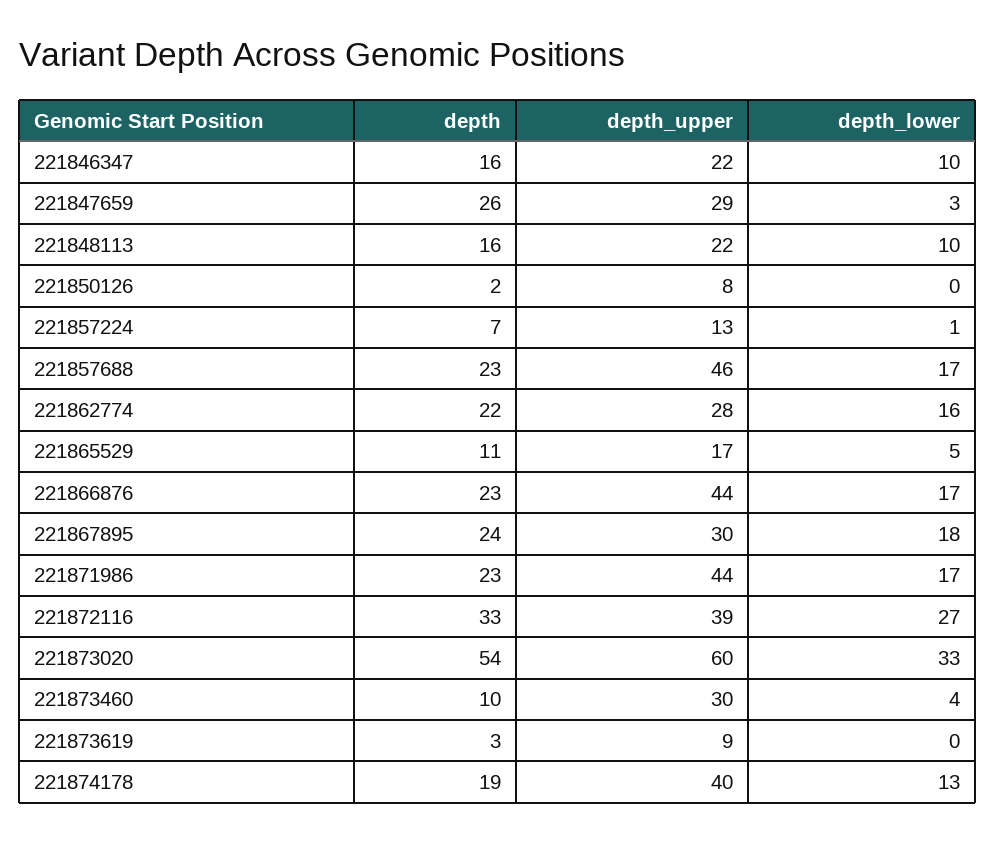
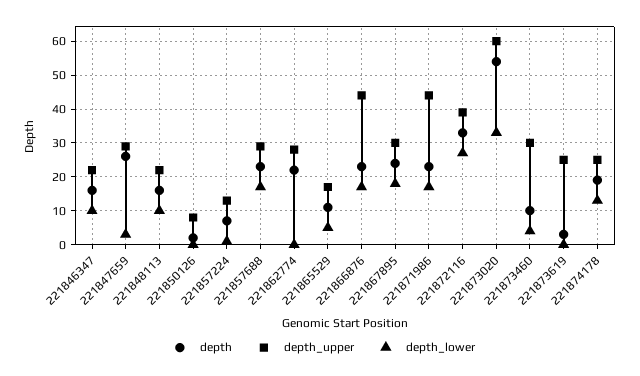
  {
    "depth": {
      "221846347": 16,
      "221847659": 26,
      "221848113": 16,
      "221850126": 2,
      "221857224": 7,
      "221857688": 23,
      "221862774": 22,
      "221865529": 11,
      "221866876": 23,
      "221867895": 24,
      "221871986": 23,
      "221872116": 33,
      "221873020": 54,
      "221873460": 10,
      "221873619": 3,
      "221874178": 19
    },
    "depth_upper": {
      "221846347": 22,
      "221847659": 29,
      "221848113": 22,
      "221850126": 8,
      "221857224": 13,
-     "221857688": 46,
+     "221857688": 30,
      "221862774": 28,
      "221865529": 17,
      "221866876": 44,
      "221867895": 30,
      "221871986": 44,
      "221872116": 39,
      "221873020": 60,
      "221873460": 30,
-     "221873619": 9,
+     "221873619": 25,
-     "221874178": 40
+     "221874178": 25
    },
    "depth_lower": {
      "221846347": 10,
      "221847659": 3,
      "221848113": 10,
      "221850126": 0,
      "221857224": 1,
      "221857688": 17,
-     "221862774": 16,
+     "221862774": 0,
      "221865529": 5,
      "221866876": 17,
      "221867895": 18,
      "221871986": 17,
      "221872116": 27,
      "221873020": 33,
      "221873460": 4,
      "221873619": 0,
      "221874178": 13
    }
  }

